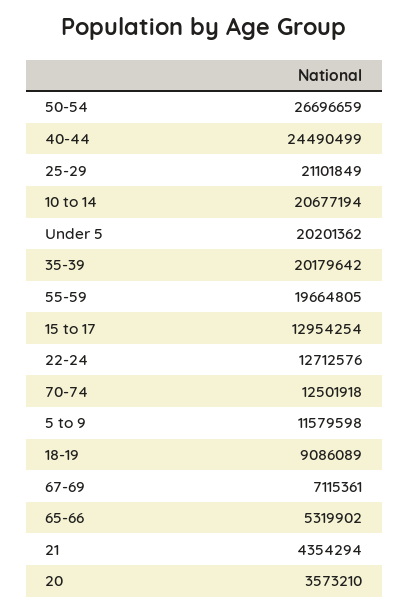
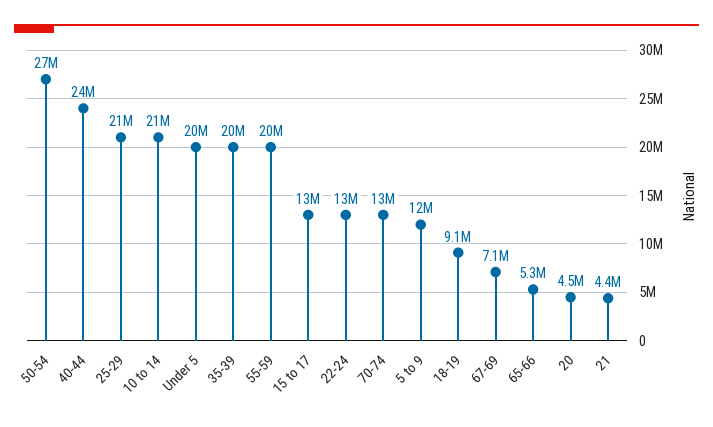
  {
    "50-54": 26696659,
    "40-44": 24490499,
    "25-29": 21101849,
    "10 to 14": 20677194,
    "Under 5": 20201362,
    "35-39": 20179642,
    "55-59": 19664805,
    "15 to 17": 12954254,
    "22-24": 12712576,
    "70-74": 12501918,
    "5 to 9": 11579598,
    "18-19": 9086089,
    "67-69": 7115361,
    "65-66": 5319902,
    "21": 4354294,
-   "20": 3573210
+   "20": 4500000
  }

